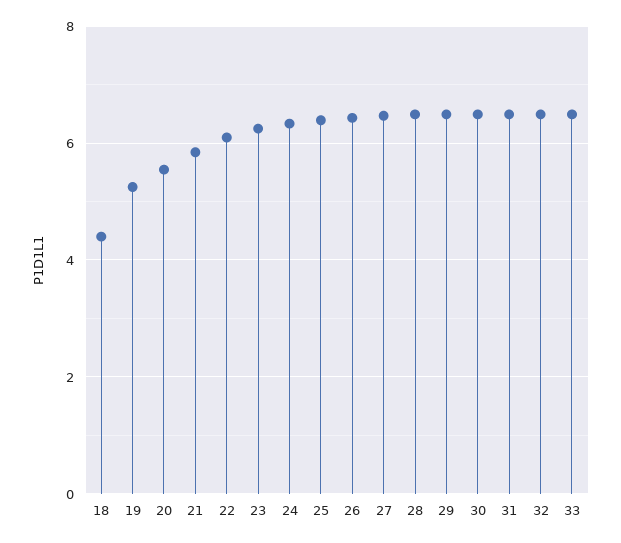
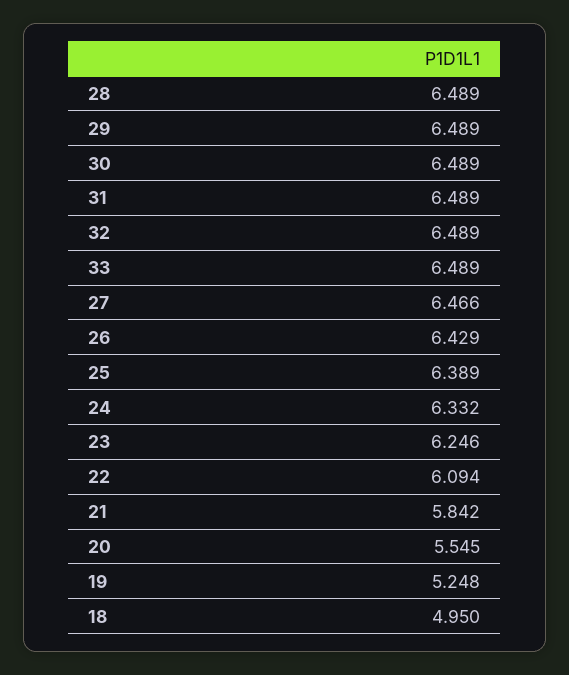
  {
-   "18": 4.4,
+   "18": 4.95,
    "19": 5.248,
    "20": 5.545,
    "21": 5.842,
    "22": 6.094,
    "23": 6.246,
    "24": 6.332,
    "25": 6.389,
    "26": 6.429,
    "27": 6.466,
    "28": 6.489,
    "29": 6.489,
    "30": 6.489,
    "31": 6.489,
    "32": 6.489,
    "33": 6.489
  }

